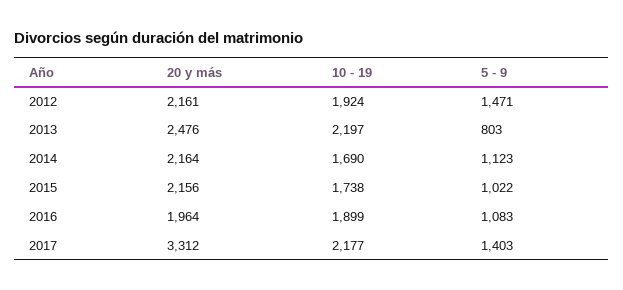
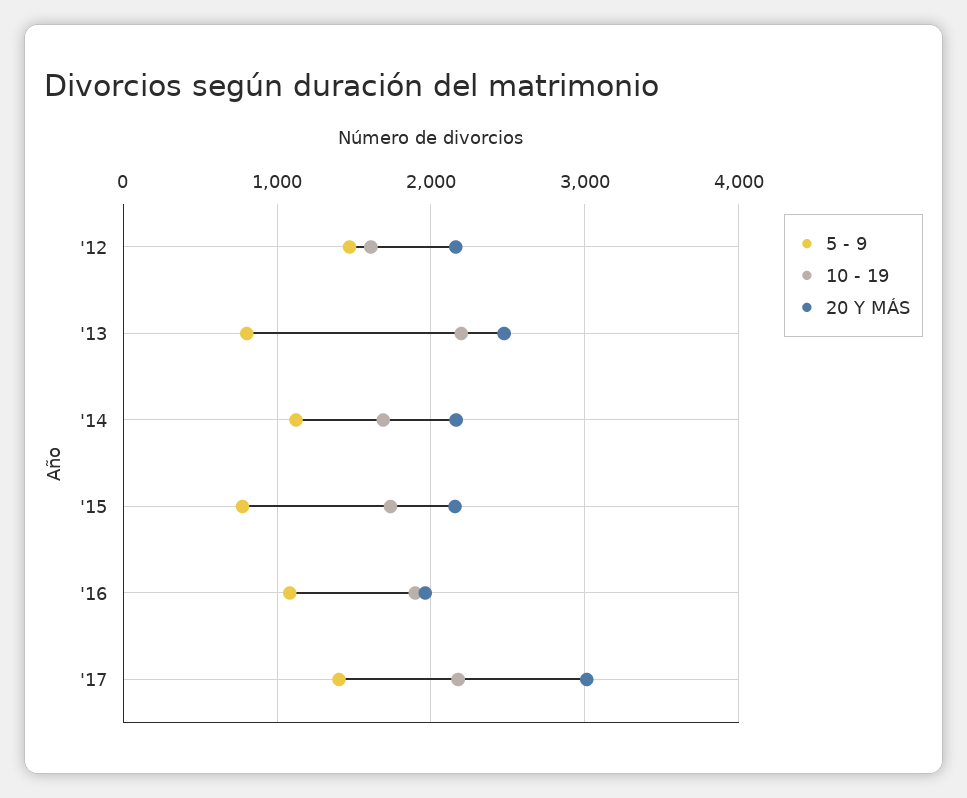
  {
    "20 y más": {
      "2012": 2161,
      "2013": 2476,
      "2014": 2164,
      "2015": 2156,
      "2016": 1964,
-     "2017": 3312
+     "2017": 3000
    },
    "10 - 19": {
-     "2012": 1924,
+     "2012": 1600,
      "2013": 2197,
      "2014": 1690,
      "2015": 1738,
      "2016": 1899,
      "2017": 2177
    },
    "5 - 9": {
      "2012": 1471,
      "2013": 803,
      "2014": 1123,
-     "2015": 1022,
+     "2015": 800,
      "2016": 1083,
      "2017": 1403
    }
  }

